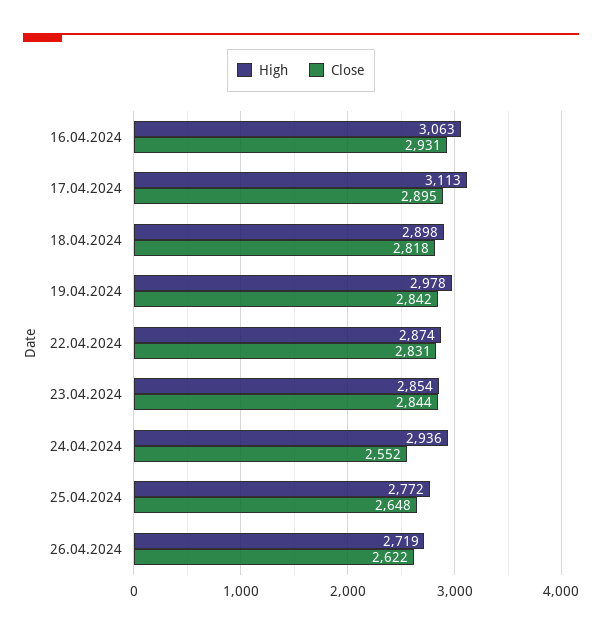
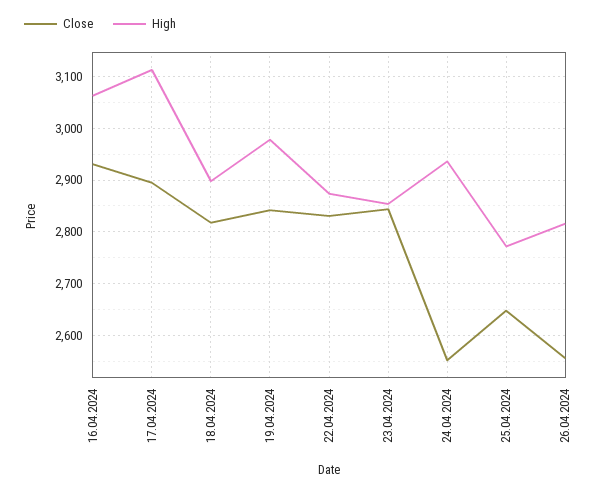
  {
    "High": {
      "16.04.2024": 3063,
      "17.04.2024": 3113,
      "18.04.2024": 2898,
      "19.04.2024": 2978,
      "22.04.2024": 2874,
      "23.04.2024": 2854,
      "24.04.2024": 2936,
      "25.04.2024": 2772,
-     "26.04.2024": 2719
+     "26.04.2024": 2820
    },
    "Close": {
      "16.04.2024": 2931,
      "17.04.2024": 2895,
      "18.04.2024": 2818,
      "19.04.2024": 2842,
      "22.04.2024": 2831,
      "23.04.2024": 2844,
      "24.04.2024": 2552,
      "25.04.2024": 2648,
-     "26.04.2024": 2622
+     "26.04.2024": 2560
    }
  }

